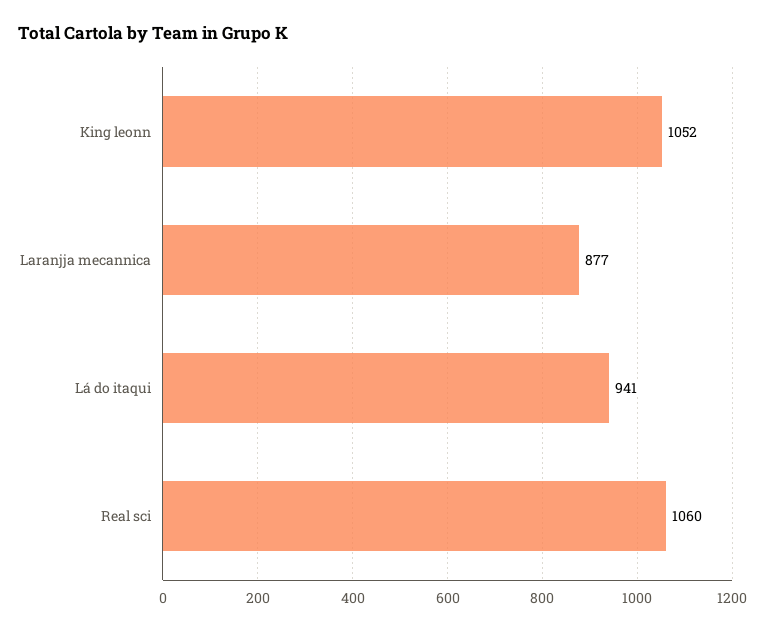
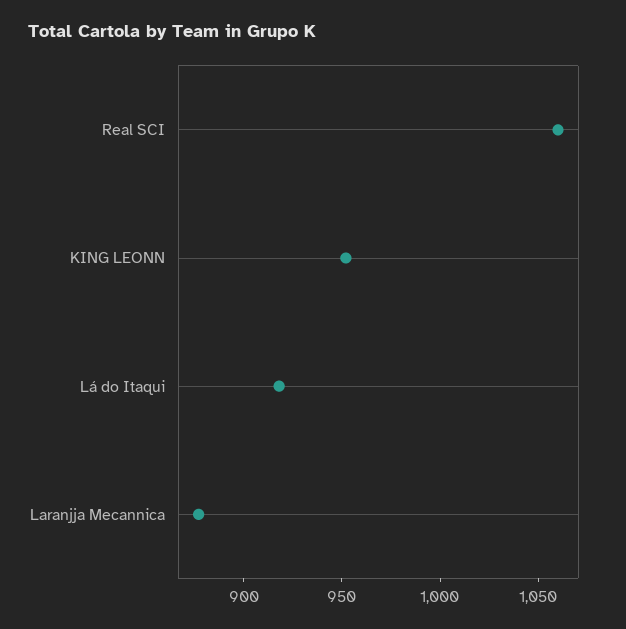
  {
-   "King leonn": 1052,
+   "King leonn": 950,
    "Laranjja mecannica": 877,
-   "Lá do itaqui": 941,
+   "Lá do itaqui": 920,
    "Real sci": 1060
  }

